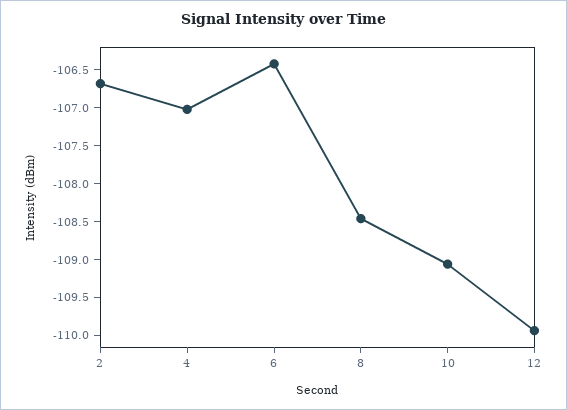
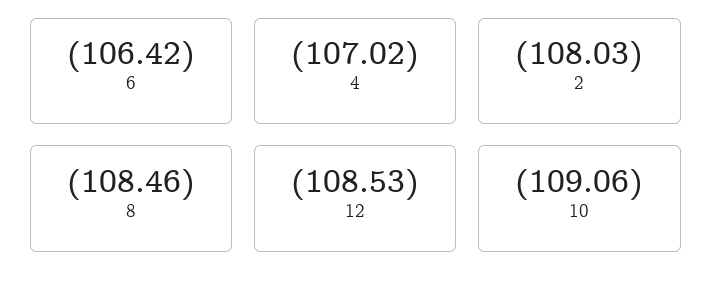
  {
-   "2": -106.75,
+   "2": -108.03,
    "4": -107.02,
    "6": -106.42,
    "8": -108.46,
    "10": -109.06,
-   "12": -110
+   "12": -108.53
  }

